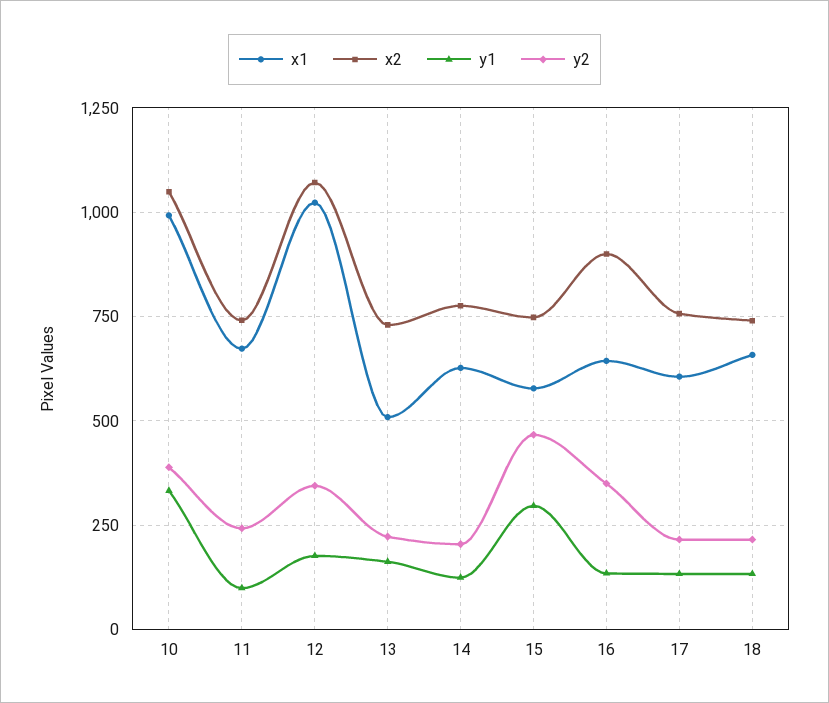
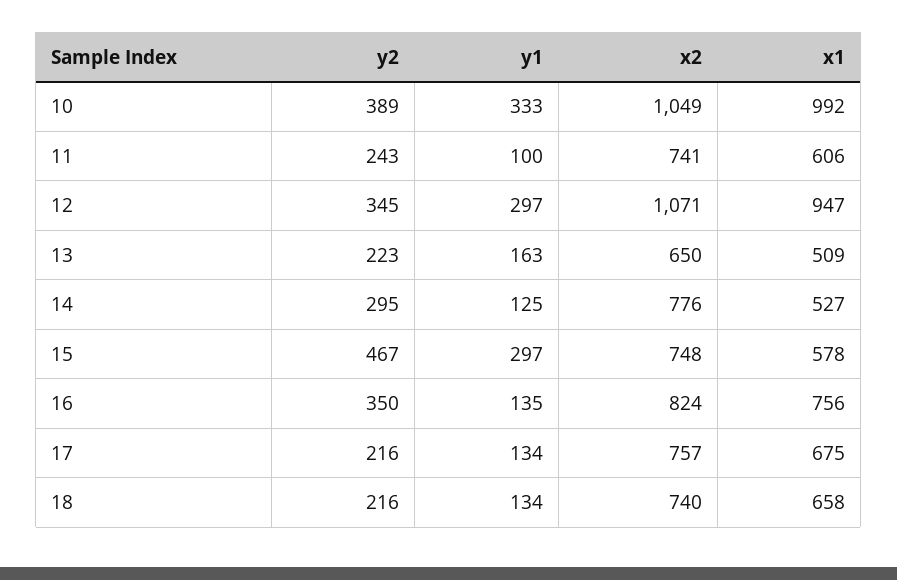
  {
    "x1": {
      "10": 992,
-     "11": 675,
+     "11": 606,
-     "12": 1025,
+     "12": 947,
      "13": 509,
-     "14": 625,
+     "14": 527,
      "15": 578,
-     "16": 650,
+     "16": 756,
-     "17": 600,
+     "17": 675,
      "18": 658
    },
    "x2": {
      "10": 1049,
      "11": 741,
      "12": 1071,
-     "13": 725,
+     "13": 650,
      "14": 776,
      "15": 748,
-     "16": 900,
+     "16": 824,
      "17": 757,
      "18": 740
    },
    "y1": {
      "10": 333,
      "11": 100,
-     "12": 175,
+     "12": 297,
      "13": 163,
      "14": 125,
      "15": 297,
      "16": 135,
      "17": 134,
      "18": 134
    },
    "y2": {
      "10": 389,
      "11": 243,
      "12": 345,
      "13": 223,
-     "14": 200,
+     "14": 295,
      "15": 467,
      "16": 350,
      "17": 216,
      "18": 216
    }
  }

